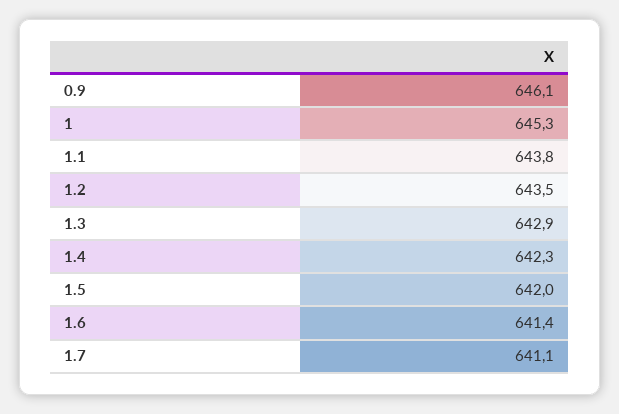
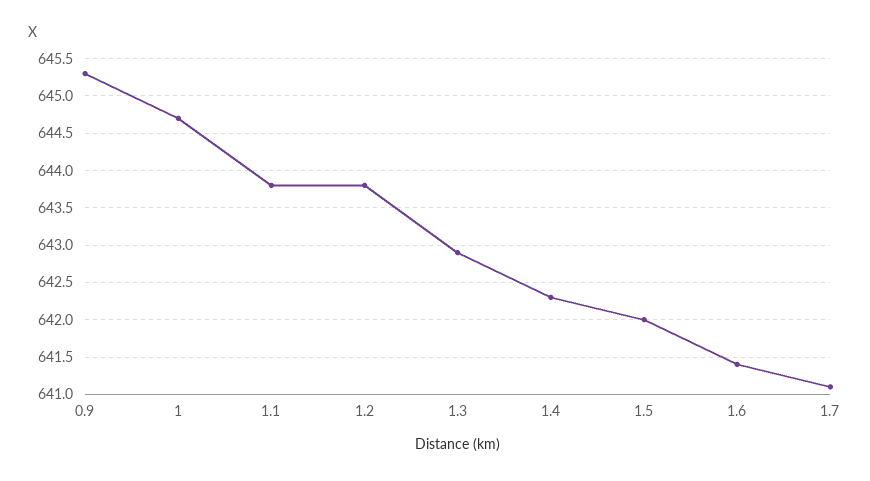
  {
-   "0.9": 646.1,
+   "0.9": 645.3,
-   "1": 645.3,
+   "1": 644.7,
    "1.1": 643.8,
-   "1.2": 643.5,
+   "1.2": 643.8,
    "1.3": 642.9,
    "1.4": 642.3,
    "1.5": 642,
    "1.6": 641.4,
    "1.7": 641.1
  }

